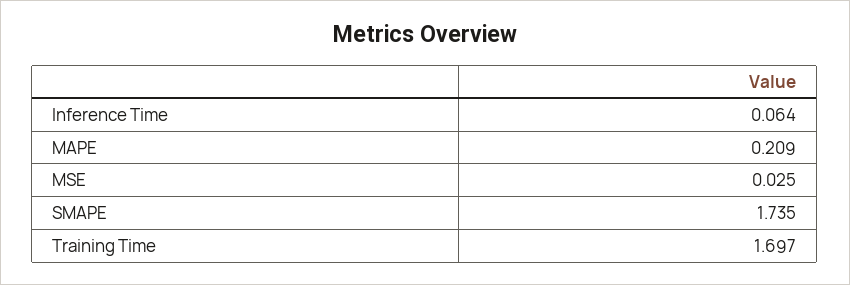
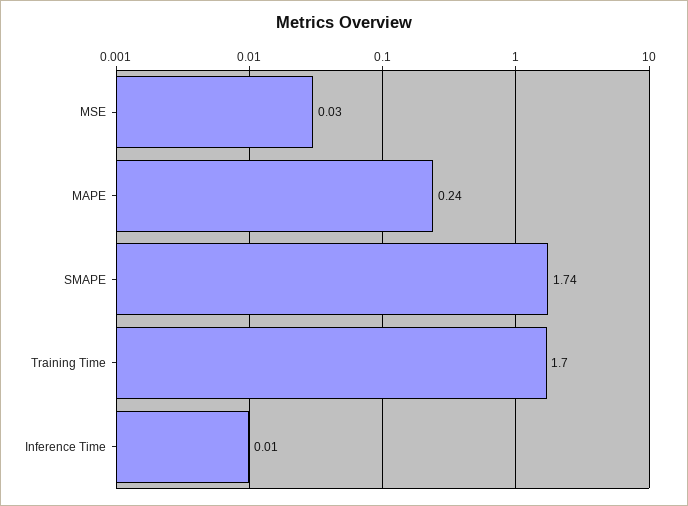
  {
-   "Inference Time": 0.064,
+   "Inference Time": 0.01,
-   "MAPE": 0.209,
+   "MAPE": 0.24,
    "MSE": 0.025,
    "SMAPE": 1.735,
    "Training Time": 1.697
  }

